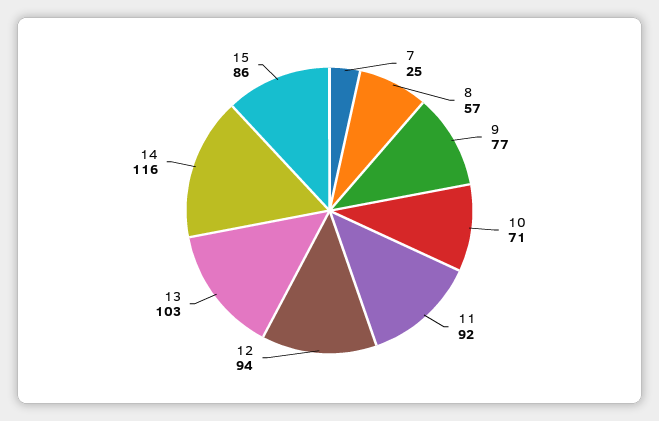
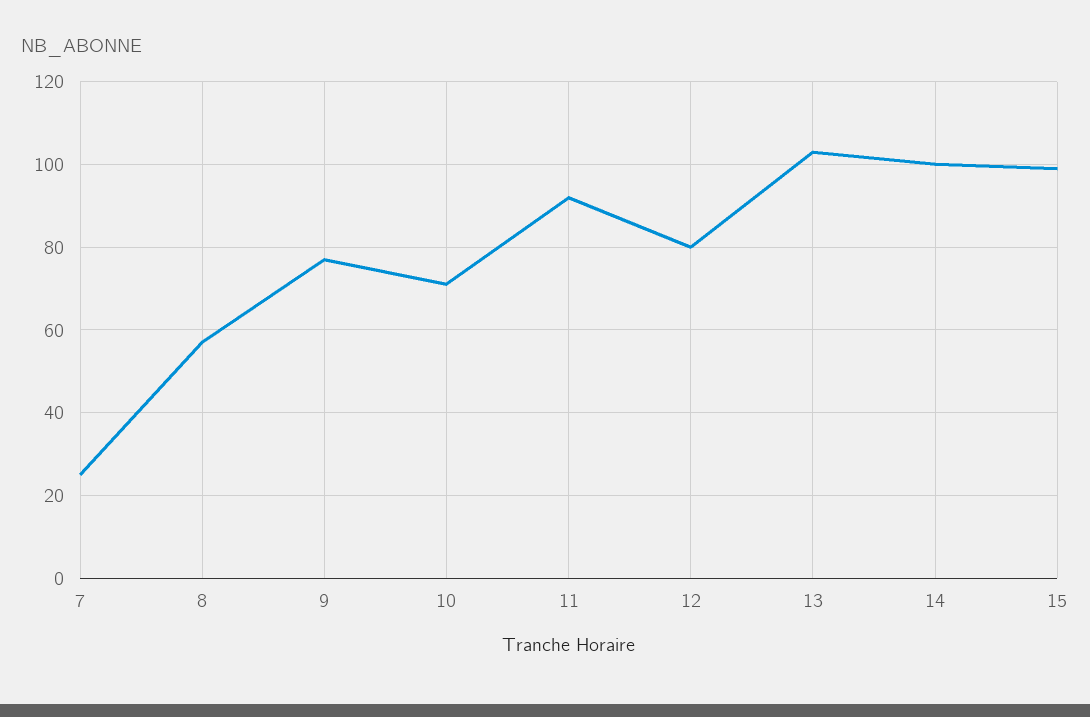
  {
    "7": 25,
    "8": 57,
    "9": 77,
    "10": 71,
    "11": 92,
-   "12": 94,
+   "12": 80,
    "13": 103,
-   "14": 116,
+   "14": 100,
-   "15": 86
+   "15": 100
  }

